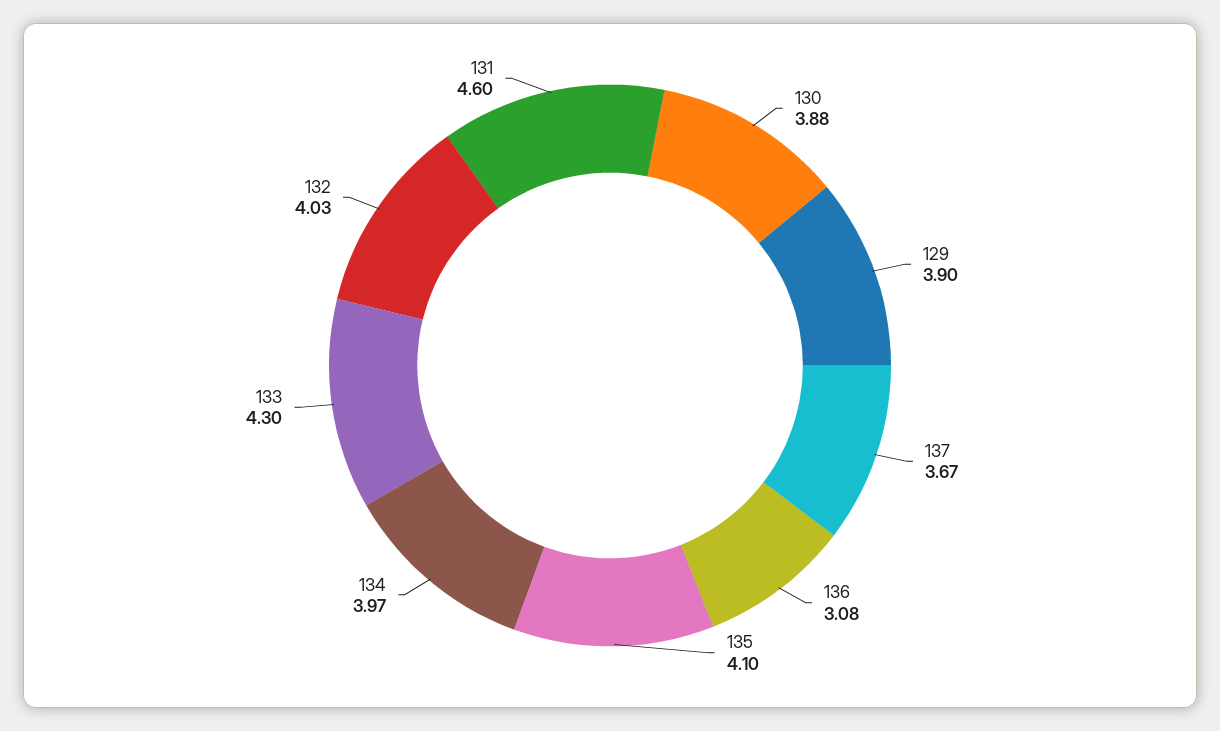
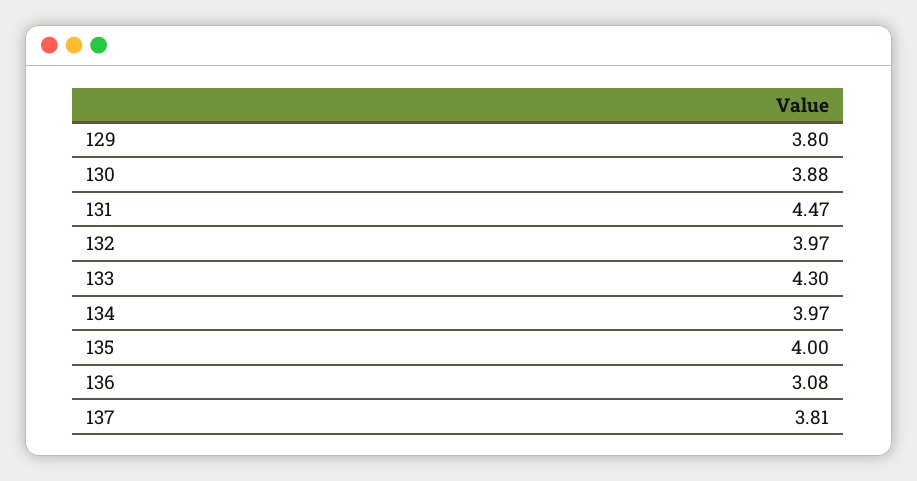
  {
    "130": 3.88,
-   "129": 3.9,
+   "129": 3.8,
-   "137": 3.67,
+   "137": 3.81,
    "136": 3.08,
-   "135": 4.1,
+   "135": 4,
    "134": 3.97,
    "133": 4.3,
-   "132": 4.03,
+   "132": 3.97,
-   "131": 4.6
+   "131": 4.47
  }

